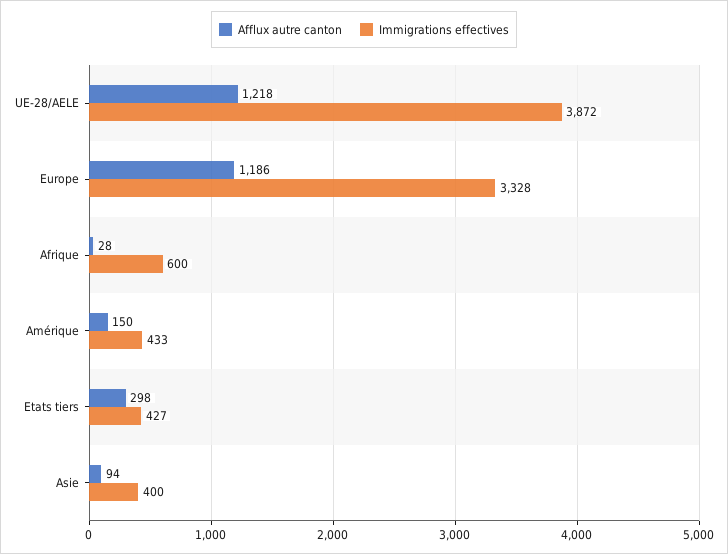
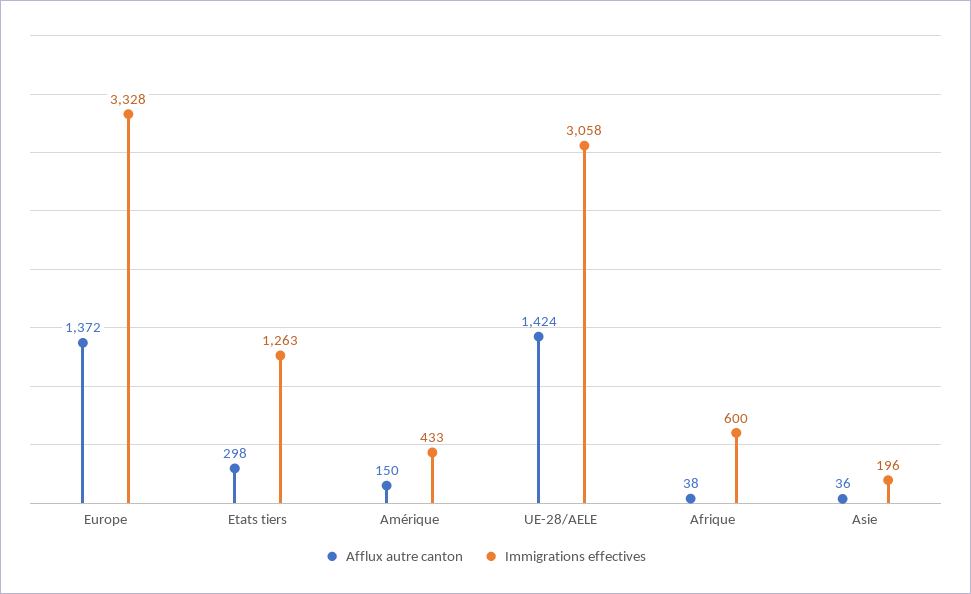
  {
    "Afflux autre canton": {
-     "UE-28/AELE": 1218,
+     "UE-28/AELE": 1424,
-     "Europe": 1186,
+     "Europe": 1372,
-     "Afrique": 28,
+     "Afrique": 38,
      "Amérique": 150,
      "Etats tiers": 298,
-     "Asie": 94
+     "Asie": 36
    },
    "Immigrations effectives": {
-     "UE-28/AELE": 3872,
+     "UE-28/AELE": 3058,
      "Europe": 3328,
      "Afrique": 600,
      "Amérique": 433,
-     "Etats tiers": 427,
+     "Etats tiers": 1263,
-     "Asie": 400
+     "Asie": 196
    }
  }

